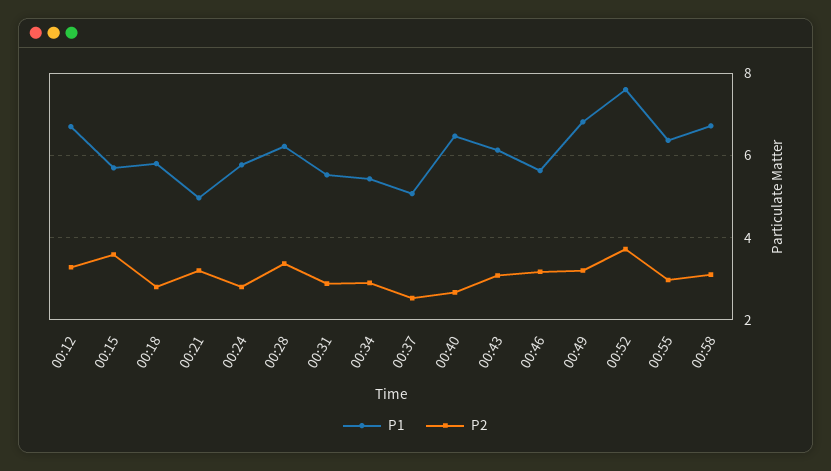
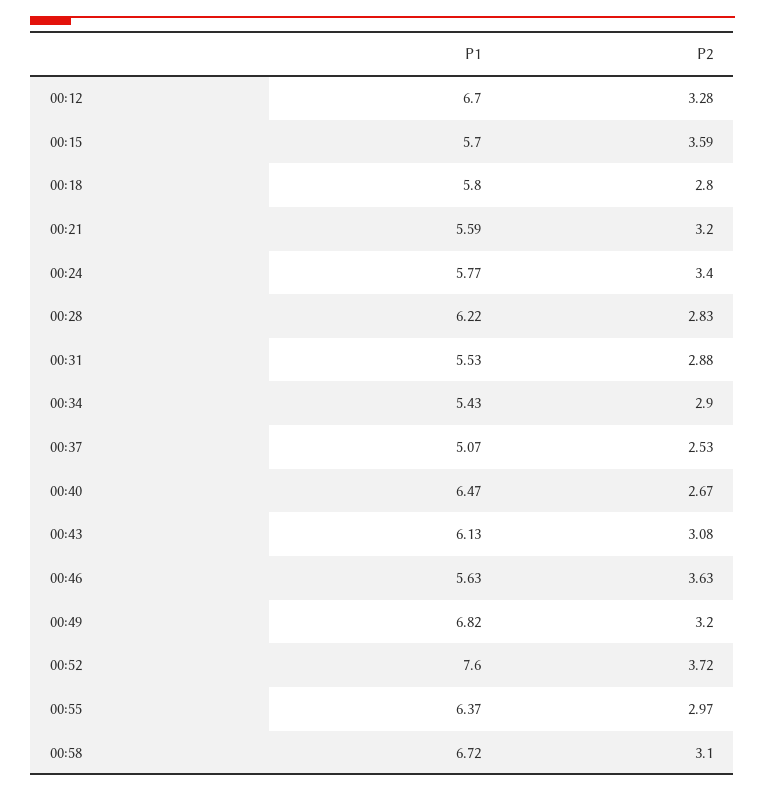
  {
    "P1": {
      "00:12": 6.7,
      "00:15": 5.7,
      "00:18": 5.8,
-     "00:21": 5,
+     "00:21": 5.59,
      "00:24": 5.77,
      "00:28": 6.22,
      "00:31": 5.53,
      "00:34": 5.43,
      "00:37": 5.07,
      "00:40": 6.47,
      "00:43": 6.13,
      "00:46": 5.63,
      "00:49": 6.82,
      "00:52": 7.6,
      "00:55": 6.37,
      "00:58": 6.72
    },
    "P2": {
      "00:12": 3.28,
      "00:15": 3.59,
      "00:18": 2.8,
      "00:21": 3.2,
-     "00:24": 2.8,
+     "00:24": 3.4,
-     "00:28": 3.4,
+     "00:28": 2.83,
      "00:31": 2.88,
      "00:34": 2.9,
      "00:37": 2.53,
      "00:40": 2.67,
      "00:43": 3.08,
-     "00:46": 3.2,
+     "00:46": 3.63,
      "00:49": 3.2,
      "00:52": 3.72,
      "00:55": 2.97,
      "00:58": 3.1
    }
  }

